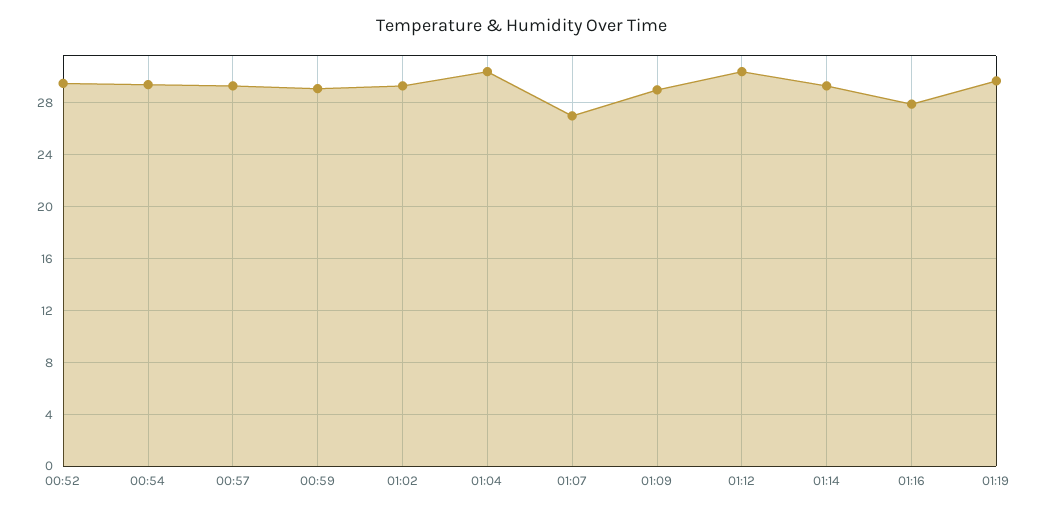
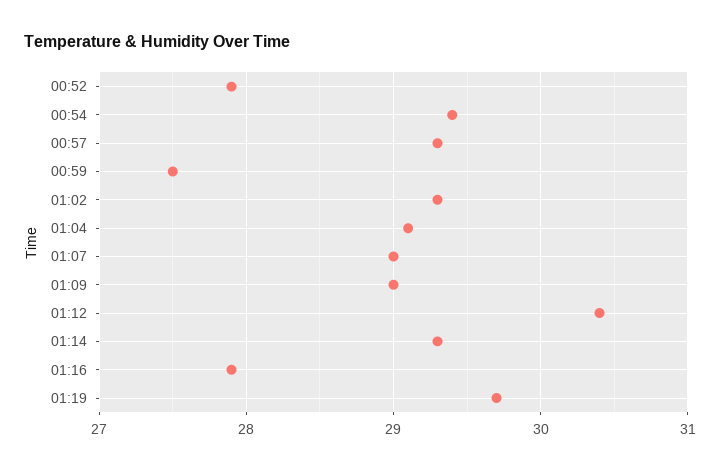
  {
-   "00:52": 29.5,
+   "00:52": 27.9,
    "00:54": 29.4,
    "00:57": 29.3,
-   "00:59": 29,
+   "00:59": 27.5,
    "01:02": 29.3,
-   "01:04": 30.5,
+   "01:04": 29.1,
-   "01:07": 27,
+   "01:07": 29,
    "01:09": 29,
    "01:12": 30.4,
    "01:14": 29.3,
    "01:16": 27.9,
    "01:19": 29.7
  }

